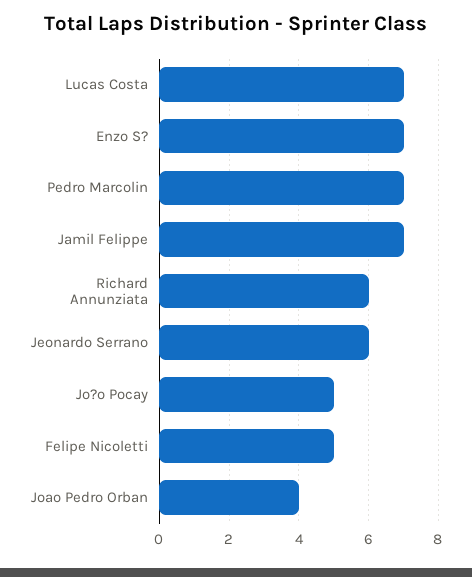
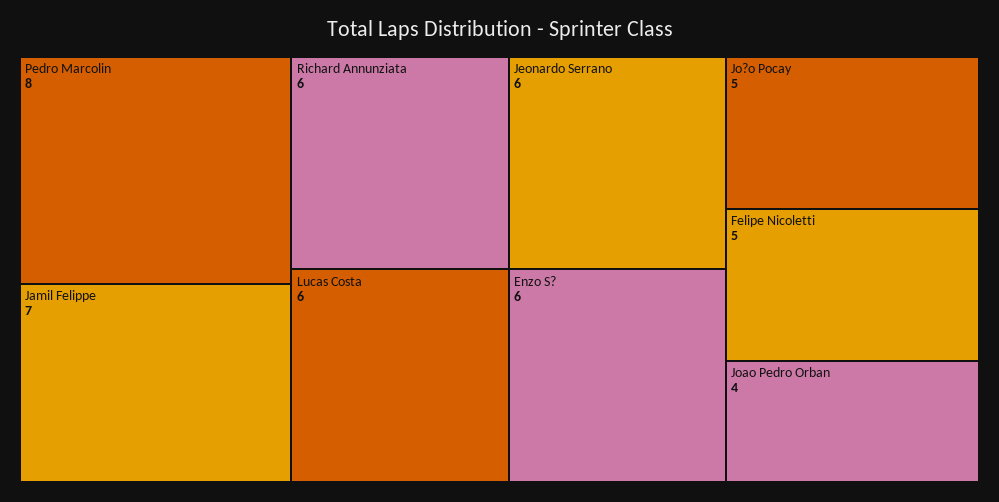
  {
-   "Lucas Costa": 7,
+   "Lucas Costa": 6,
-   "Enzo S?": 7,
+   "Enzo S?": 6,
-   "Pedro Marcolin": 7,
+   "Pedro Marcolin": 8,
    "Jamil Felippe": 7,
    "Richard Annunziata": 6,
    "Jeonardo Serrano": 6,
    "Jo?o Pocay": 5,
    "Felipe Nicoletti": 5,
    "Joao Pedro Orban": 4
  }

